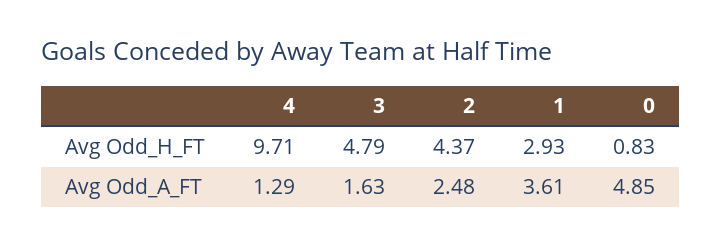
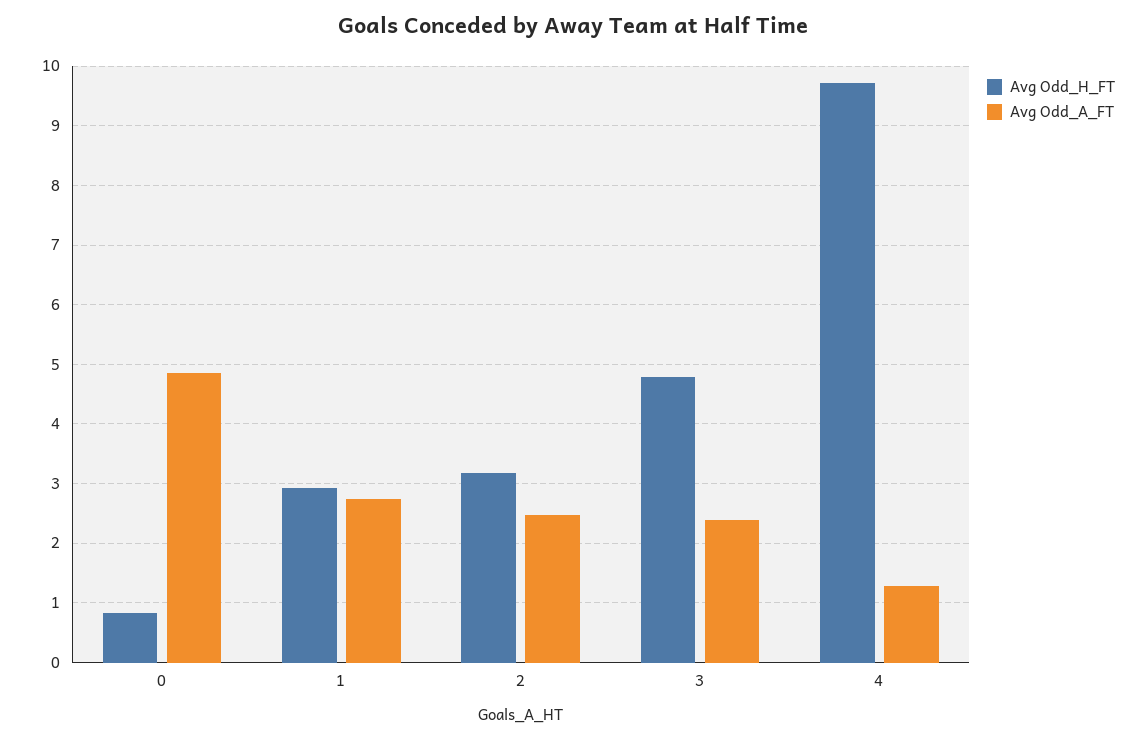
  {
    "Avg Odd_H_FT": {
      "4": 9.71,
      "3": 4.79,
-     "2": 4.37,
+     "2": 3.2,
      "1": 2.93,
      "0": 0.83
    },
    "Avg Odd_A_FT": {
      "4": 1.29,
-     "3": 1.63,
+     "3": 2.4,
      "2": 2.48,
-     "1": 3.61,
+     "1": 2.8,
      "0": 4.85
    }
  }

